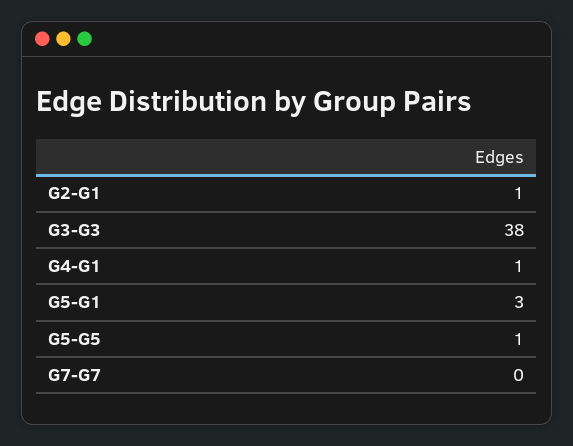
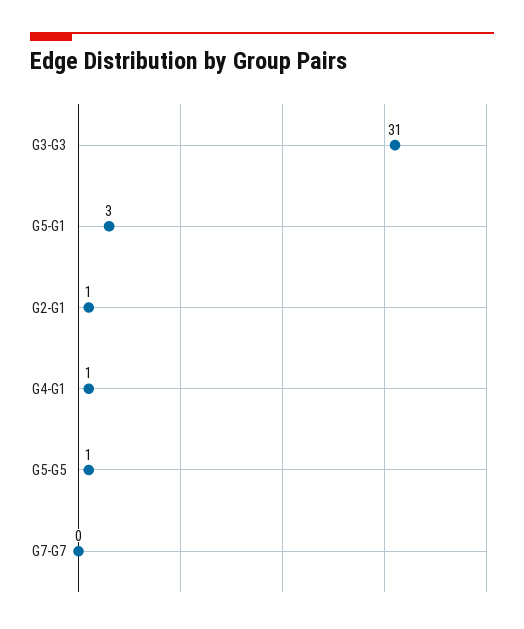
  {
    "G2-G1": 1,
-   "G3-G3": 38,
+   "G3-G3": 31,
    "G4-G1": 1,
    "G5-G1": 3,
    "G5-G5": 1,
    "G7-G7": 0
  }

